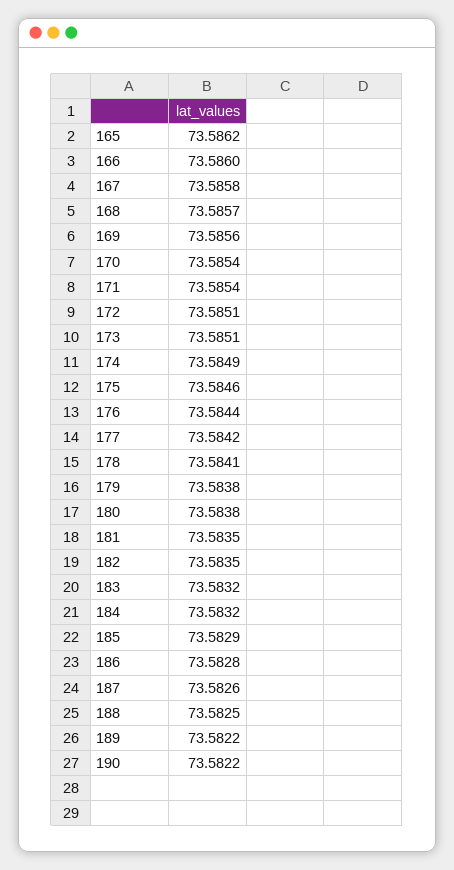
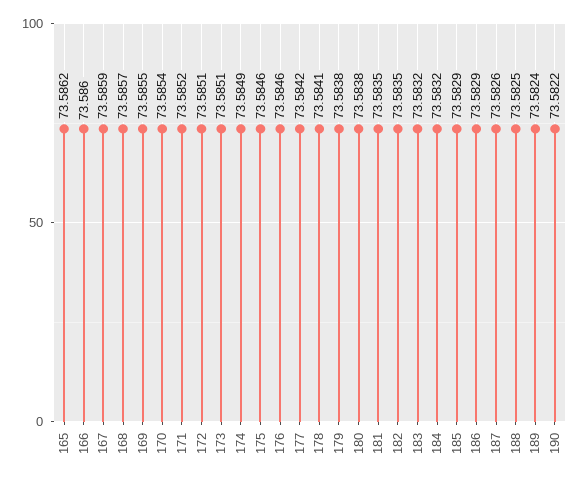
  {
    "165": 73.5862,
    "166": 73.586,
-   "167": 73.5858,
+   "167": 73.5859,
    "168": 73.5857,
-   "169": 73.5856,
+   "169": 73.5855,
    "170": 73.5854,
-   "171": 73.5854,
+   "171": 73.5852,
    "172": 73.5851,
    "173": 73.5851,
    "174": 73.5849,
    "175": 73.5846,
-   "176": 73.5844,
+   "176": 73.5846,
    "177": 73.5842,
    "178": 73.5841,
    "179": 73.5838,
    "180": 73.5838,
    "181": 73.5835,
    "182": 73.5835,
    "183": 73.5832,
    "184": 73.5832,
    "185": 73.5829,
-   "186": 73.5828,
+   "186": 73.5829,
    "187": 73.5826,
    "188": 73.5825,
-   "189": 73.5822,
+   "189": 73.5824,
    "190": 73.5822
  }

